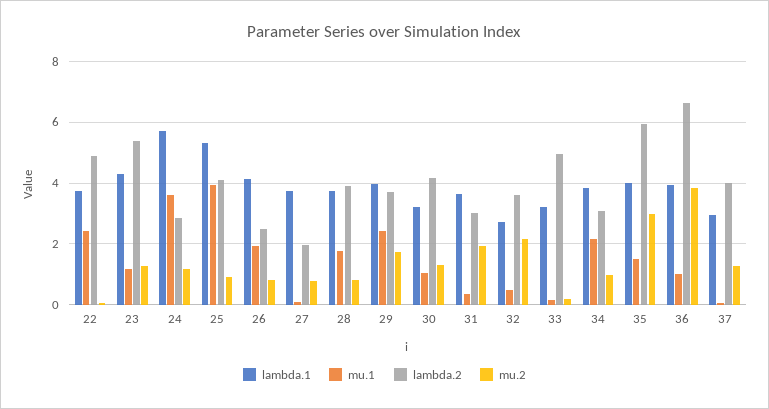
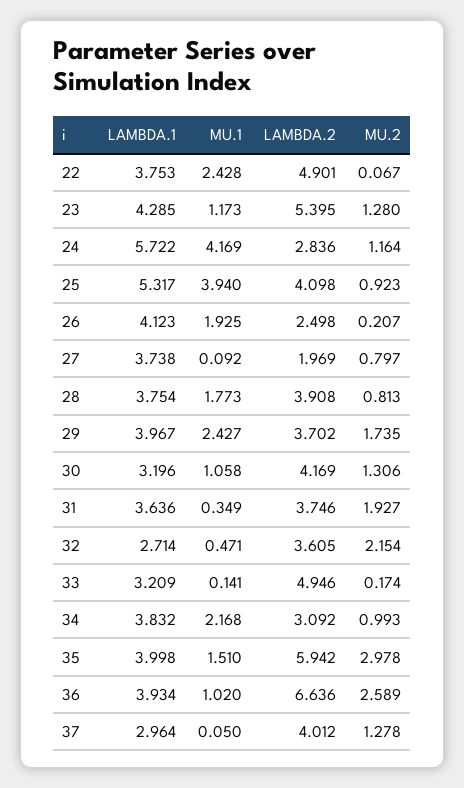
  {
    "lambda.1": {
      "22": 3.753,
      "23": 4.285,
      "24": 5.722,
      "25": 5.317,
      "26": 4.123,
      "27": 3.738,
      "28": 3.754,
      "29": 3.967,
      "30": 3.196,
      "31": 3.636,
      "32": 2.714,
      "33": 3.209,
      "34": 3.832,
      "35": 3.998,
      "36": 3.934,
      "37": 2.964
    },
    "mu.1": {
      "22": 2.428,
      "23": 1.173,
-     "24": 3.6,
+     "24": 4.169,
      "25": 3.94,
      "26": 1.925,
      "27": 0.092,
      "28": 1.773,
      "29": 2.427,
      "30": 1.058,
      "31": 0.349,
      "32": 0.471,
      "33": 0.141,
      "34": 2.168,
      "35": 1.51,
      "36": 1.02,
      "37": 0.05
    },
    "lambda.2": {
      "22": 4.901,
      "23": 5.395,
      "24": 2.836,
      "25": 4.098,
      "26": 2.498,
      "27": 1.969,
      "28": 3.908,
      "29": 3.702,
      "30": 4.169,
-     "31": 3,
+     "31": 3.746,
      "32": 3.605,
      "33": 4.946,
      "34": 3.092,
      "35": 5.942,
      "36": 6.636,
      "37": 4.012
    },
    "mu.2": {
      "22": 0.067,
      "23": 1.28,
      "24": 1.164,
      "25": 0.923,
-     "26": 0.8,
+     "26": 0.207,
      "27": 0.797,
      "28": 0.813,
      "29": 1.735,
      "30": 1.306,
      "31": 1.927,
      "32": 2.154,
      "33": 0.174,
      "34": 0.993,
      "35": 2.978,
-     "36": 3.8,
+     "36": 2.589,
      "37": 1.278
    }
  }

